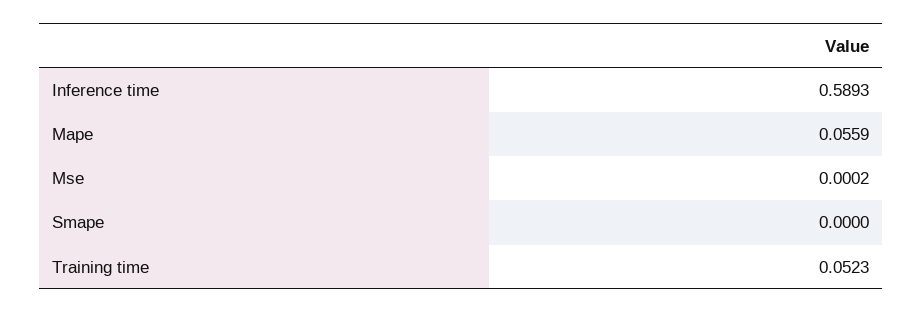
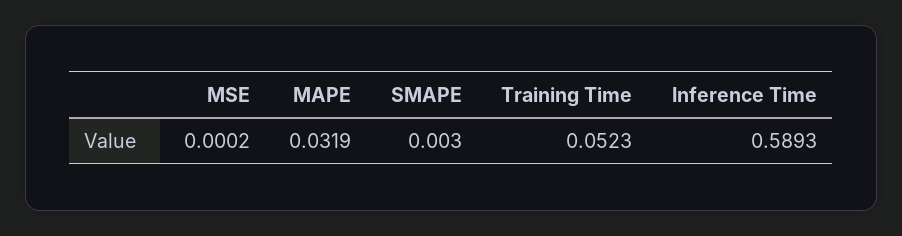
  {
    "Inference time": 0.5893,
-   "Mape": 0.0559,
+   "Mape": 0.0319,
    "Mse": 0.0002,
-   "Smape": 0,
+   "Smape": 0.003,
    "Training time": 0.0523
  }

